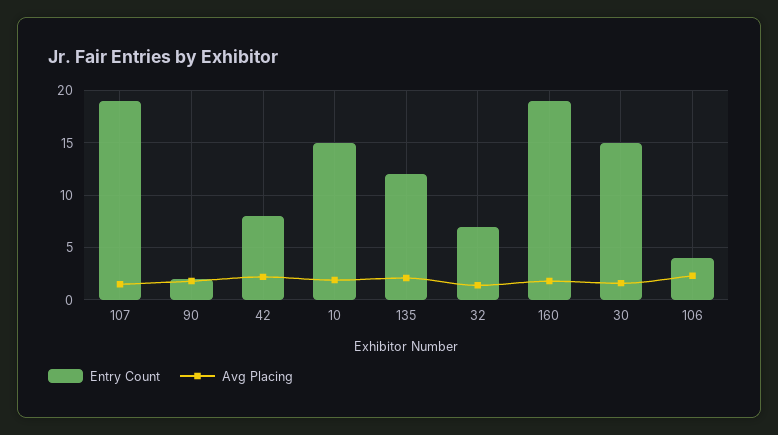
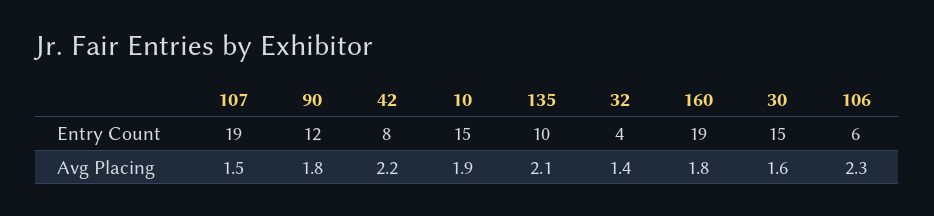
  {
    "Entry Count": {
      "107": 19,
-     "90": 2,
+     "90": 12,
      "42": 8,
      "10": 15,
-     "135": 12,
+     "135": 10,
-     "32": 7,
+     "32": 4,
      "160": 19,
      "30": 15,
-     "106": 4
+     "106": 6
    },
    "Avg Placing": {
      "107": 1.5,
      "90": 1.8,
      "42": 2.2,
      "10": 1.9,
      "135": 2.1,
      "32": 1.4,
      "160": 1.8,
      "30": 1.6,
      "106": 2.3
    }
  }

